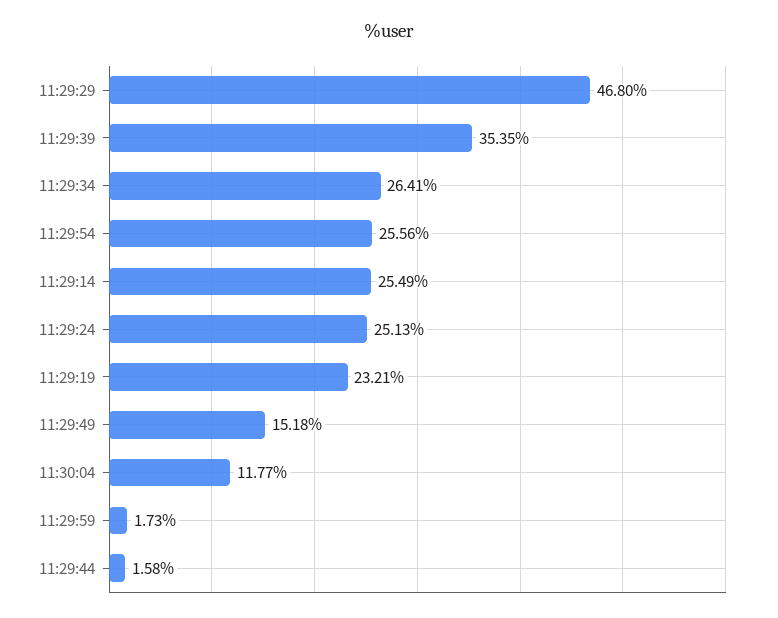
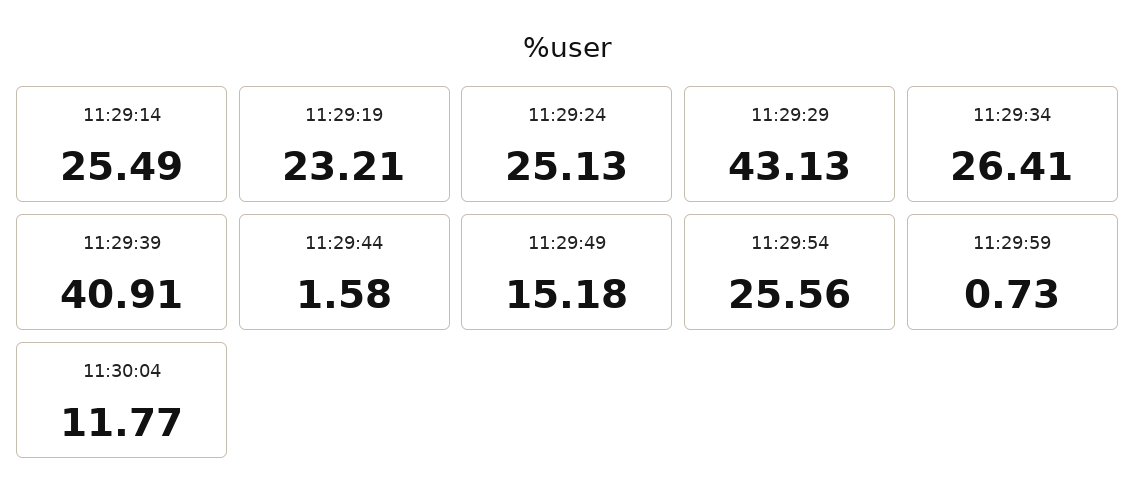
  {
-   "11:29:29": 46.8,
+   "11:29:29": 43.13,
-   "11:29:39": 35.35,
+   "11:29:39": 40.91,
    "11:29:34": 26.41,
    "11:29:54": 25.56,
    "11:29:14": 25.49,
    "11:29:24": 25.13,
    "11:29:19": 23.21,
    "11:29:49": 15.18,
    "11:30:04": 11.77,
-   "11:29:59": 1.73,
+   "11:29:59": 0.73,
    "11:29:44": 1.58
  }

